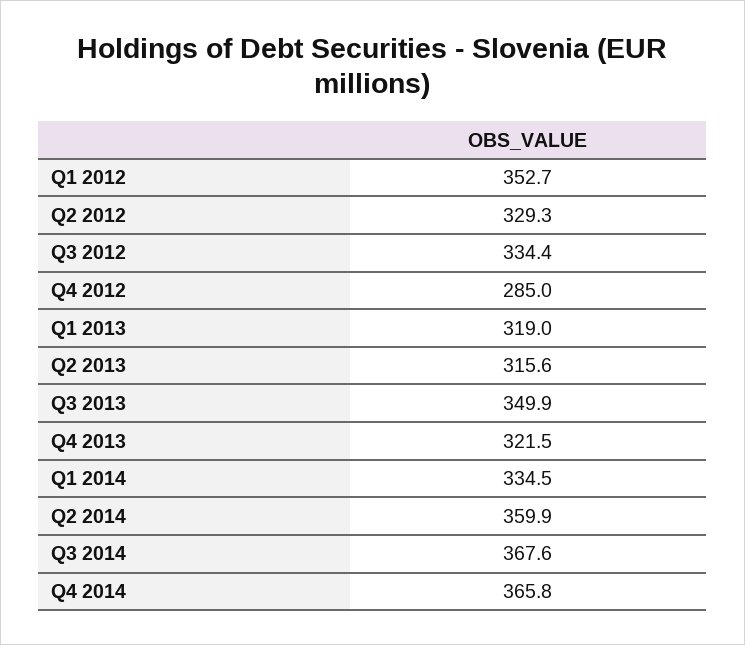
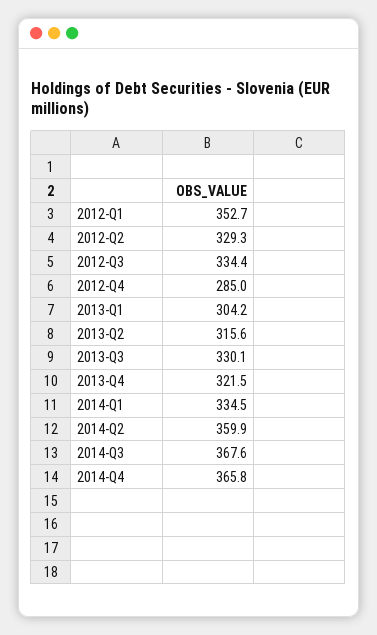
  {
    "Q1 2012": 352.7,
    "Q2 2012": 329.3,
    "Q3 2012": 334.4,
    "Q4 2012": 285,
-   "Q1 2013": 319,
+   "Q1 2013": 304.2,
    "Q2 2013": 315.6,
-   "Q3 2013": 349.9,
+   "Q3 2013": 330.1,
    "Q4 2013": 321.5,
    "Q1 2014": 334.5,
    "Q2 2014": 359.9,
    "Q3 2014": 367.6,
    "Q4 2014": 365.8
  }

